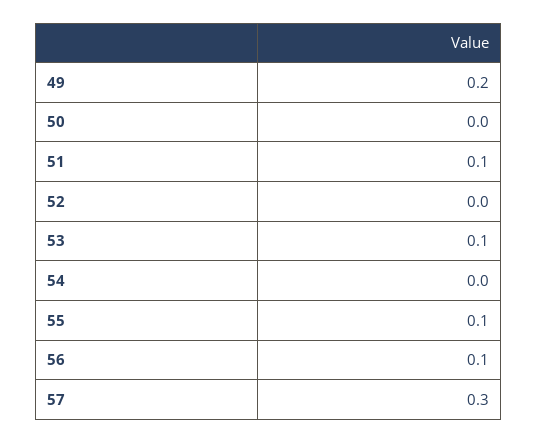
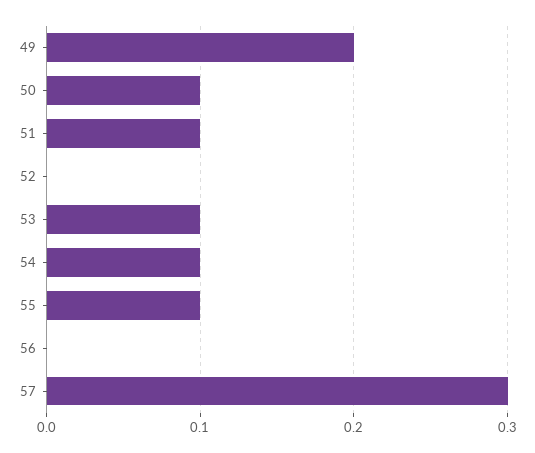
  {
    "49": 0.2,
-   "50": 0,
+   "50": 0.1,
    "51": 0.1,
    "52": 0,
    "53": 0.1,
-   "54": 0,
+   "54": 0.1,
    "55": 0.1,
-   "56": 0.1,
+   "56": 0,
    "57": 0.3
  }

